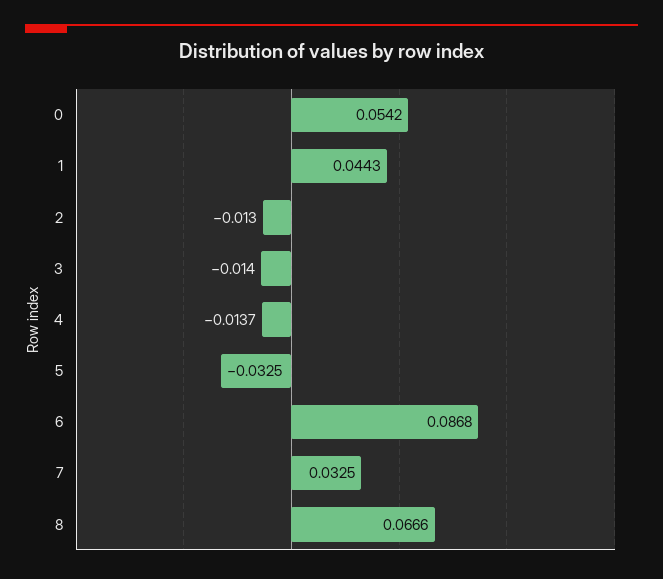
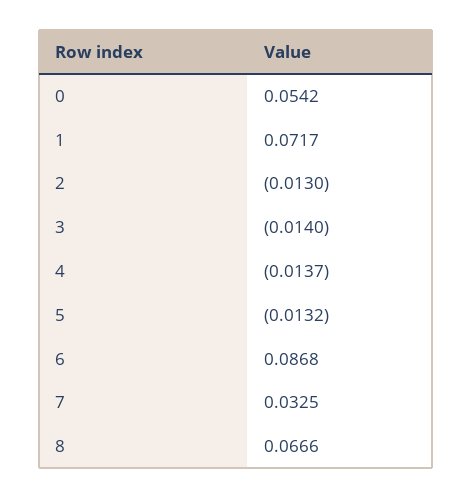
  {
    "0": 0.0542,
-   "1": 0.0443,
+   "1": 0.0717,
    "2": -0.013,
    "3": -0.014,
    "4": -0.0137,
-   "5": -0.0325,
+   "5": -0.0132,
    "6": 0.0868,
    "7": 0.0325,
    "8": 0.0666
  }

